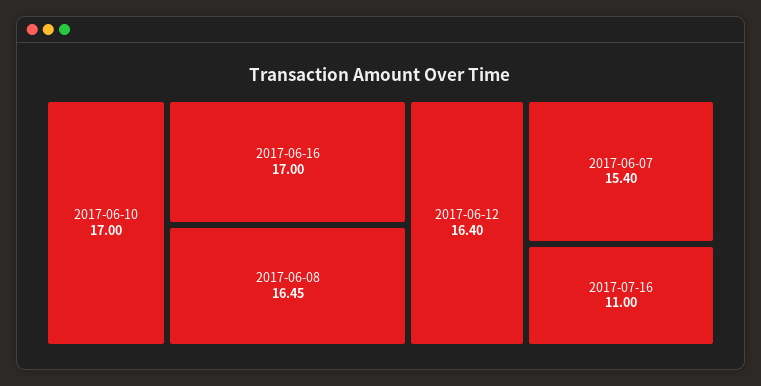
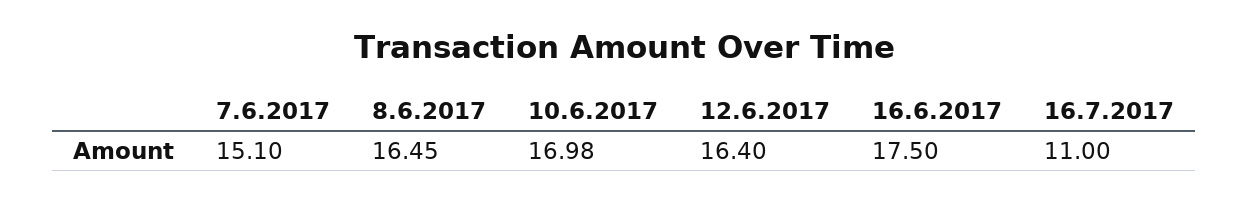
  {
-   "2017-06-10": 17,
+   "2017-06-10": 16.98,
-   "2017-06-16": 17,
+   "2017-06-16": 17.5,
    "2017-06-08": 16.45,
    "2017-06-12": 16.4,
-   "2017-06-07": 15.4,
+   "2017-06-07": 15.1,
    "2017-07-16": 11
  }

